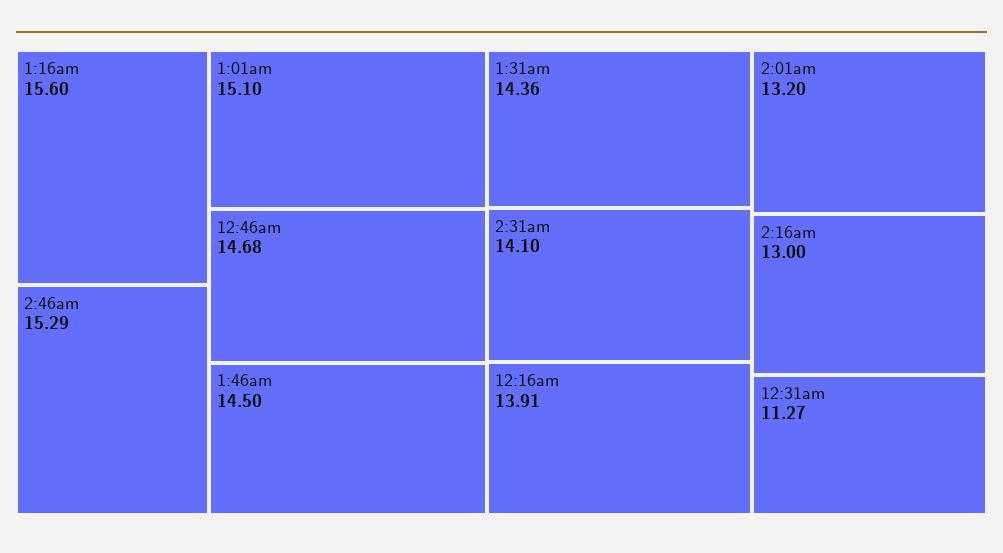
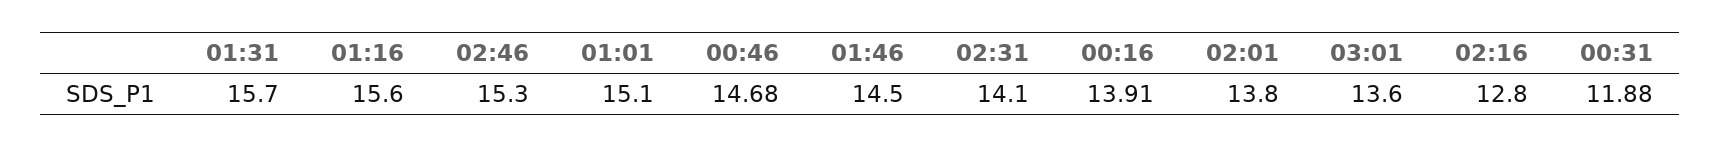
  {
    "1:16am": 15.6,
-   "2:46am": 15.29,
+   "2:46am": 15.3,
    "1:01am": 15.1,
    "12:46am": 14.68,
    "1:46am": 14.5,
-   "1:31am": 14.36,
+   "1:31am": 15.7,
    "2:31am": 14.1,
    "12:16am": 13.91,
-   "2:01am": 13.2,
+   "2:01am": 13.8,
-   "2:16am": 13,
+   "2:16am": 12.8,
-   "12:31am": 11.27
+   "12:31am": 11.88,
+   "03:01": 13.6
  }

